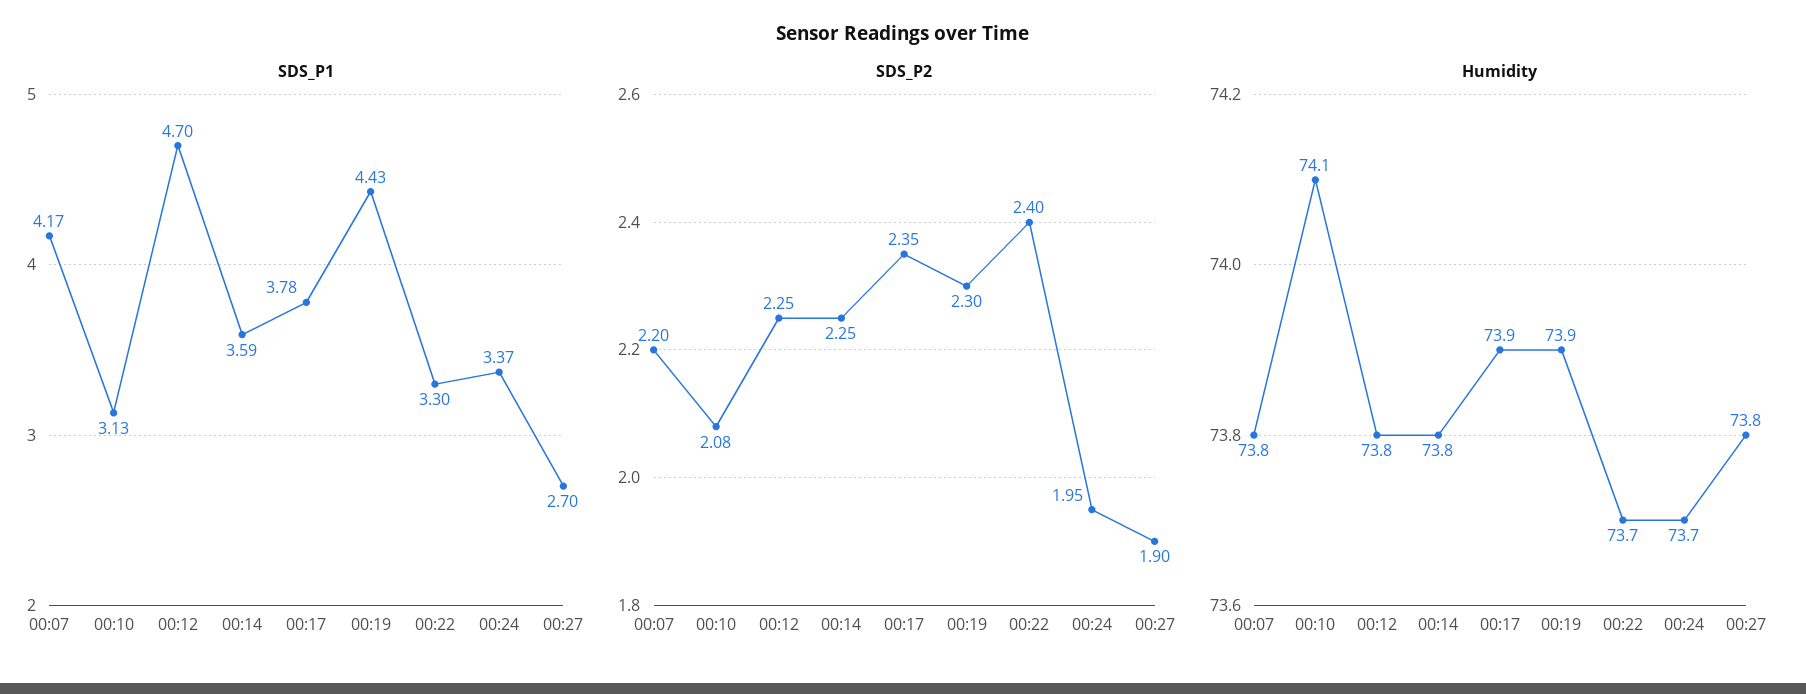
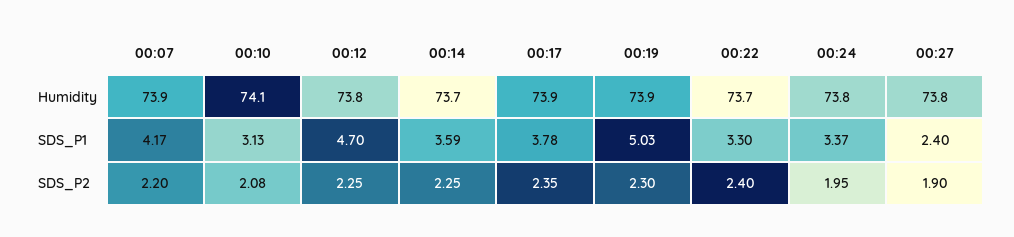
  {
    "SDS_P1": {
      "00:07": 4.17,
      "00:10": 3.13,
      "00:12": 4.7,
      "00:14": 3.59,
      "00:17": 3.78,
-     "00:19": 4.43,
+     "00:19": 5.03,
      "00:22": 3.3,
      "00:24": 3.37,
-     "00:27": 2.7
+     "00:27": 2.4
    },
    "SDS_P2": {
      "00:07": 2.2,
      "00:10": 2.08,
      "00:12": 2.25,
      "00:14": 2.25,
      "00:17": 2.35,
      "00:19": 2.3,
      "00:22": 2.4,
      "00:24": 1.95,
      "00:27": 1.9
    },
    "Humidity": {
-     "00:07": 73.8,
+     "00:07": 73.9,
      "00:10": 74.1,
      "00:12": 73.8,
-     "00:14": 73.8,
+     "00:14": 73.7,
      "00:17": 73.9,
      "00:19": 73.9,
      "00:22": 73.7,
-     "00:24": 73.7,
+     "00:24": 73.8,
      "00:27": 73.8
    }
  }

